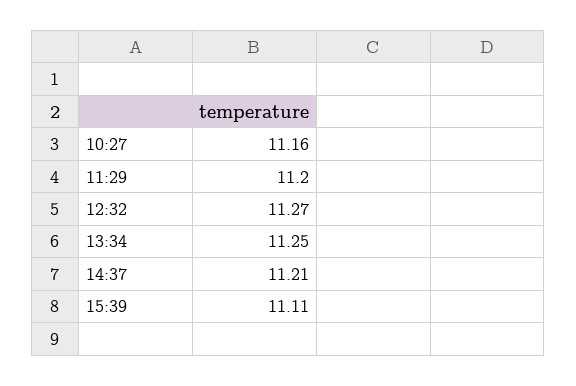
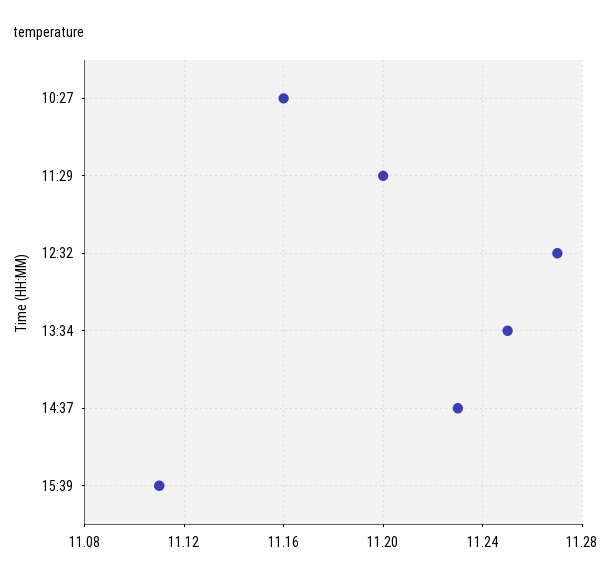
  {
    "10:27": 11.16,
    "11:29": 11.2,
    "12:32": 11.27,
    "13:34": 11.25,
-   "14:37": 11.21,
+   "14:37": 11.23,
    "15:39": 11.11
  }

